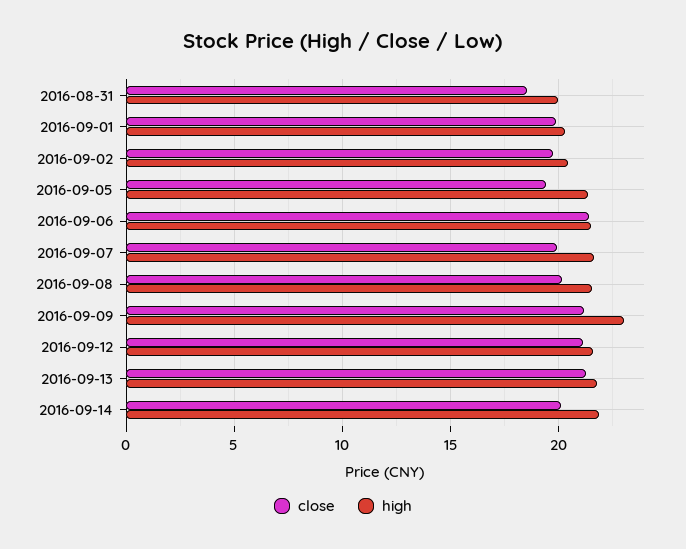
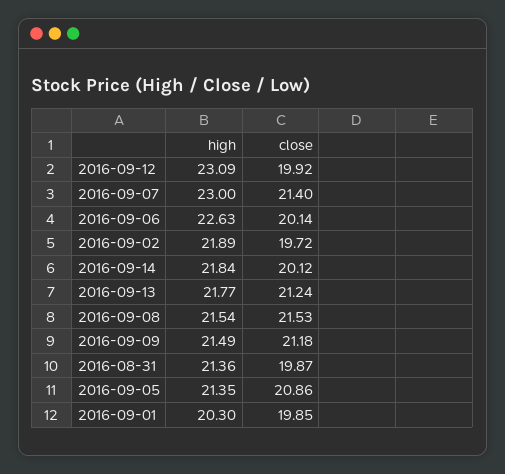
  {
    "close": {
-     "2016-08-31": 18.5,
+     "2016-08-31": 19.87,
      "2016-09-01": 19.85,
      "2016-09-02": 19.72,
-     "2016-09-05": 19.5,
+     "2016-09-05": 20.86,
-     "2016-09-06": 21.5,
+     "2016-09-06": 20.14,
-     "2016-09-07": 20,
+     "2016-09-07": 21.4,
-     "2016-09-08": 20,
+     "2016-09-08": 21.53,
      "2016-09-09": 21.18,
-     "2016-09-12": 21,
+     "2016-09-12": 19.92,
      "2016-09-13": 21.24,
      "2016-09-14": 20.12
    },
    "high": {
-     "2016-08-31": 20,
+     "2016-08-31": 21.36,
      "2016-09-01": 20.3,
-     "2016-09-02": 20.5,
+     "2016-09-02": 21.89,
      "2016-09-05": 21.35,
-     "2016-09-06": 21.5,
+     "2016-09-06": 22.63,
-     "2016-09-07": 21.5,
+     "2016-09-07": 23,
      "2016-09-08": 21.54,
-     "2016-09-09": 23,
+     "2016-09-09": 21.49,
-     "2016-09-12": 21.5,
+     "2016-09-12": 23.09,
      "2016-09-13": 21.77,
      "2016-09-14": 21.84
    }
  }

